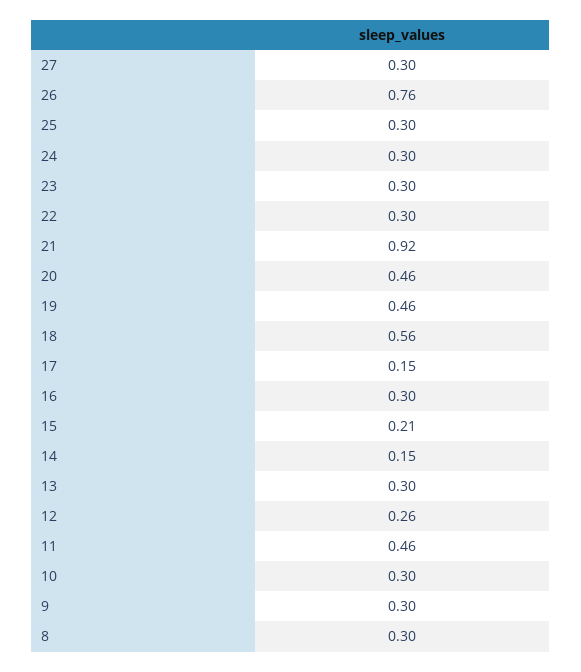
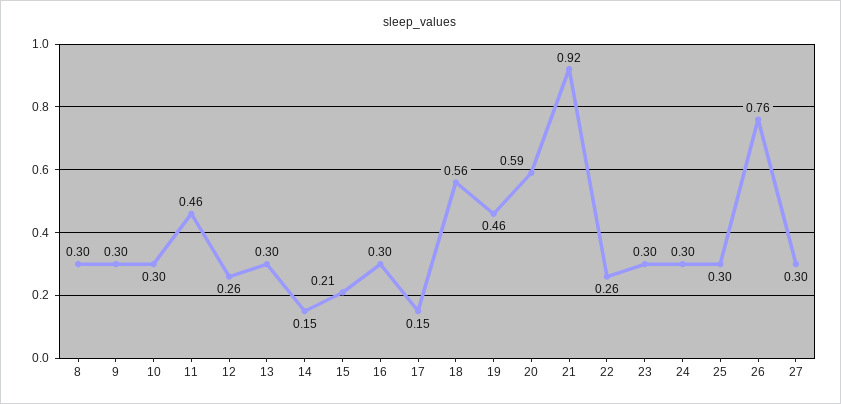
  {
    "27": 0.3,
    "26": 0.76,
    "25": 0.3,
    "24": 0.3,
    "23": 0.3,
-   "22": 0.3,
+   "22": 0.26,
    "21": 0.92,
-   "20": 0.46,
+   "20": 0.59,
    "19": 0.46,
    "18": 0.56,
    "17": 0.15,
    "16": 0.3,
    "15": 0.21,
    "14": 0.15,
    "13": 0.3,
    "12": 0.26,
    "11": 0.46,
    "10": 0.3,
    "9": 0.3,
    "8": 0.3
  }

